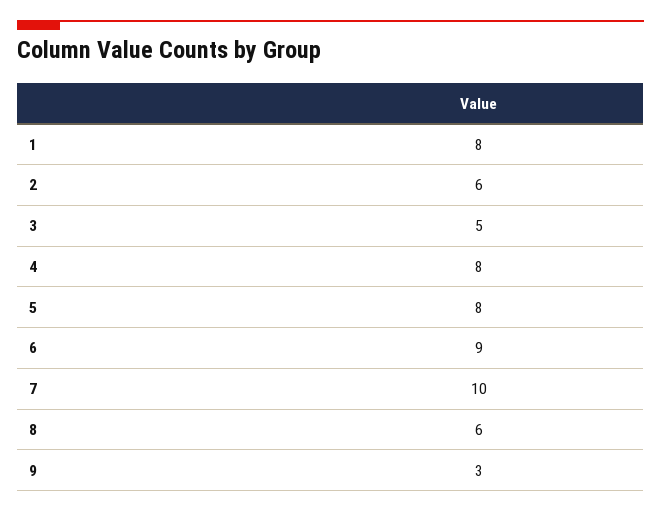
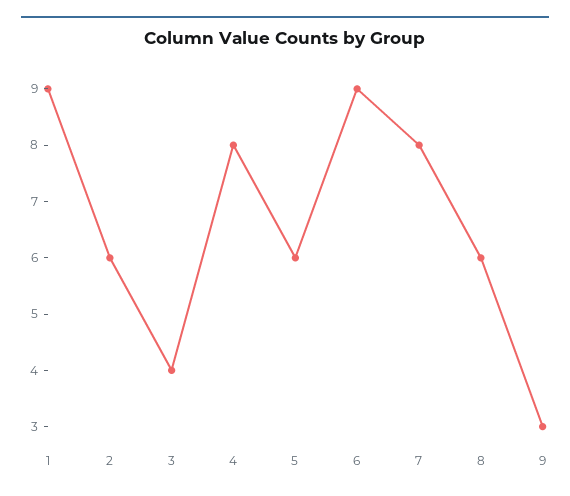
  {
-   "1": 8,
+   "1": 9,
    "2": 6,
-   "3": 5,
+   "3": 4,
    "4": 8,
-   "5": 8,
+   "5": 6,
    "6": 9,
-   "7": 10,
+   "7": 8,
    "8": 6,
    "9": 3
  }

